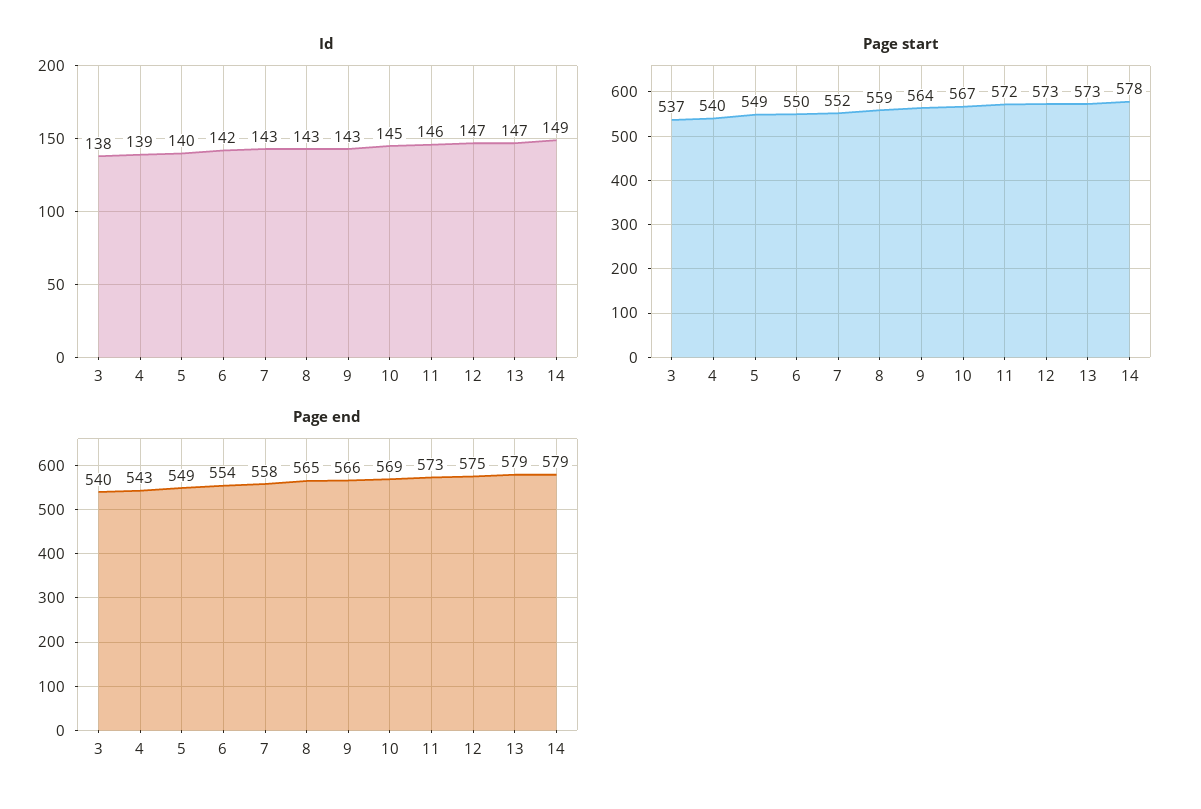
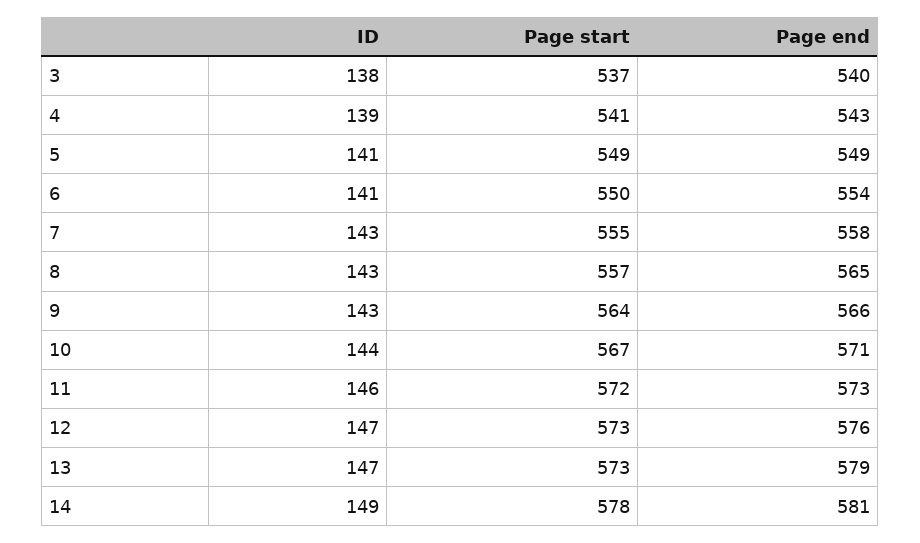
  {
    "Id": {
      "3": 138,
      "4": 139,
-     "5": 140,
+     "5": 141,
-     "6": 142,
+     "6": 141,
      "7": 143,
      "8": 143,
      "9": 143,
-     "10": 145,
+     "10": 144,
      "11": 146,
      "12": 147,
      "13": 147,
      "14": 149
    },
    "Page start": {
      "3": 537,
-     "4": 540,
+     "4": 541,
      "5": 549,
      "6": 550,
-     "7": 552,
+     "7": 555,
-     "8": 559,
+     "8": 557,
      "9": 564,
      "10": 567,
      "11": 572,
      "12": 573,
      "13": 573,
      "14": 578
    },
    "Page end": {
      "3": 540,
      "4": 543,
      "5": 549,
      "6": 554,
      "7": 558,
      "8": 565,
      "9": 566,
-     "10": 569,
+     "10": 571,
      "11": 573,
-     "12": 575,
+     "12": 576,
      "13": 579,
-     "14": 579
+     "14": 581
    }
  }

